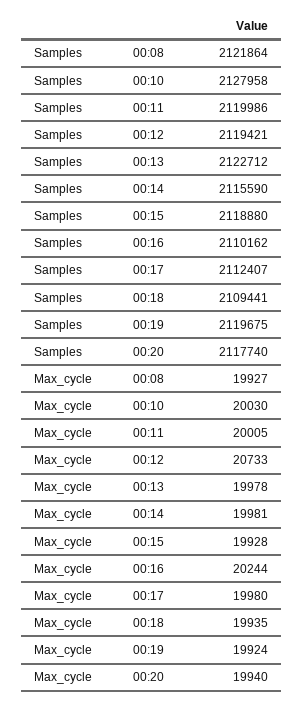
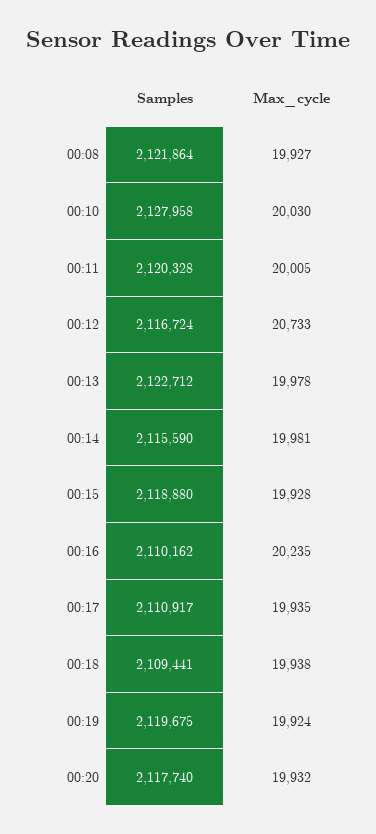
  {
    "Samples": {
      "00:08": 2121864,
      "00:10": 2127958,
-     "00:11": 2119986,
+     "00:11": 2120328,
-     "00:12": 2119421,
+     "00:12": 2116724,
      "00:13": 2122712,
      "00:14": 2115590,
      "00:15": 2118880,
      "00:16": 2110162,
-     "00:17": 2112407,
+     "00:17": 2110917,
      "00:18": 2109441,
      "00:19": 2119675,
      "00:20": 2117740
    },
    "Max_cycle": {
      "00:08": 19927,
      "00:10": 20030,
      "00:11": 20005,
      "00:12": 20733,
      "00:13": 19978,
      "00:14": 19981,
      "00:15": 19928,
-     "00:16": 20244,
+     "00:16": 20235,
-     "00:17": 19980,
+     "00:17": 19935,
-     "00:18": 19935,
+     "00:18": 19938,
      "00:19": 19924,
-     "00:20": 19940
+     "00:20": 19932
    }
  }

